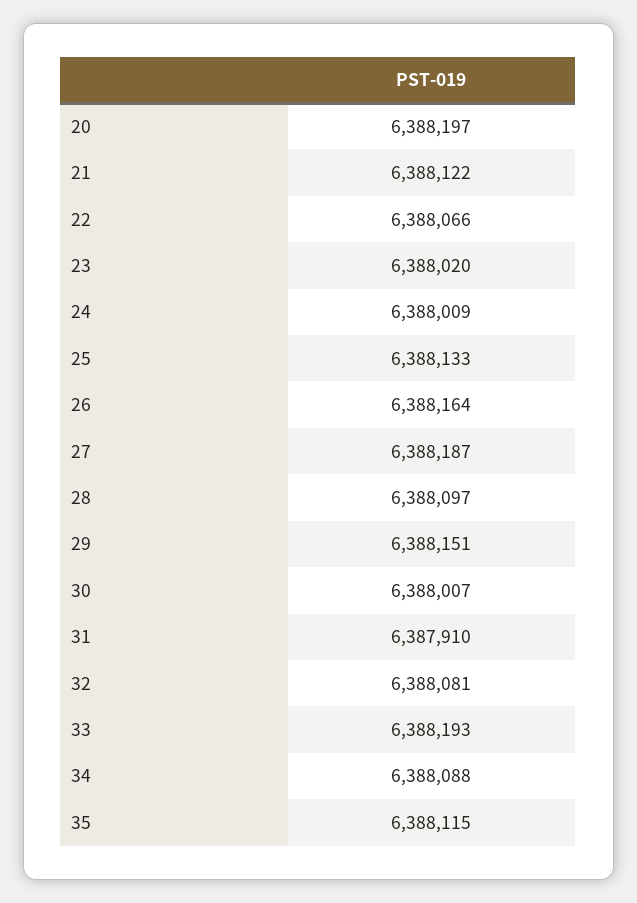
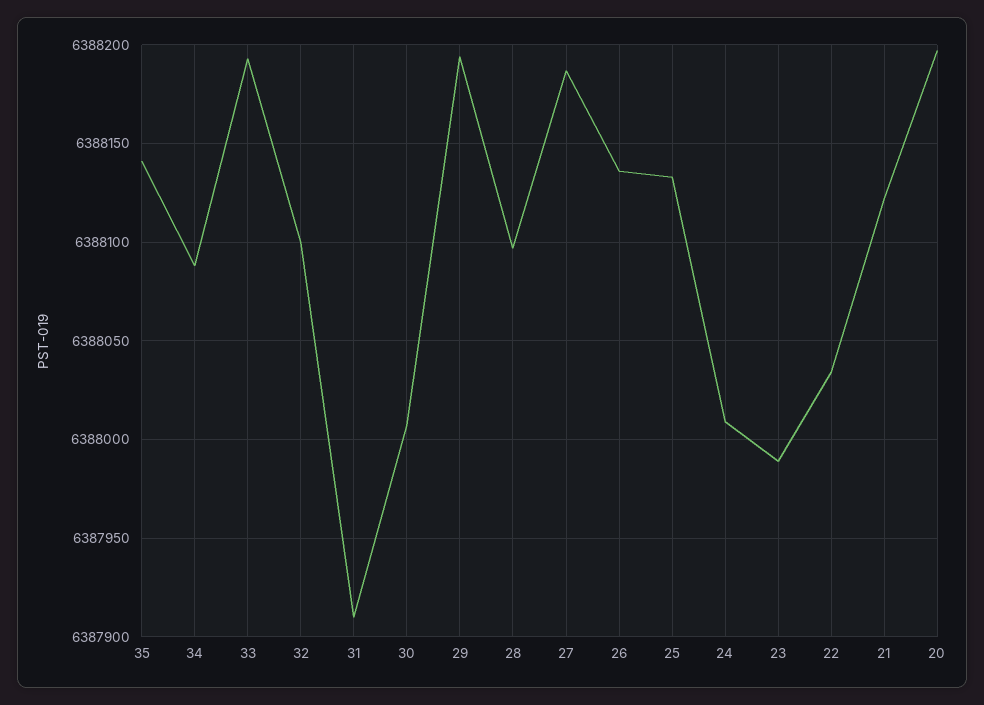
  {
    "20": 6388197,
    "21": 6388122,
-   "22": 6388066,
+   "22": 6388035,
-   "23": 6388020,
+   "23": 6387990,
    "24": 6388009,
    "25": 6388133,
-   "26": 6388164,
+   "26": 6388135,
    "27": 6388187,
    "28": 6388097,
-   "29": 6388151,
+   "29": 6388195,
    "30": 6388007,
    "31": 6387910,
-   "32": 6388081,
+   "32": 6388100,
    "33": 6388193,
    "34": 6388088,
-   "35": 6388115
+   "35": 6388140
  }

